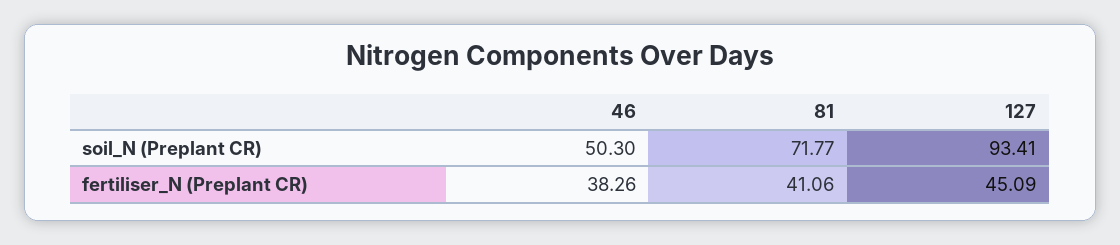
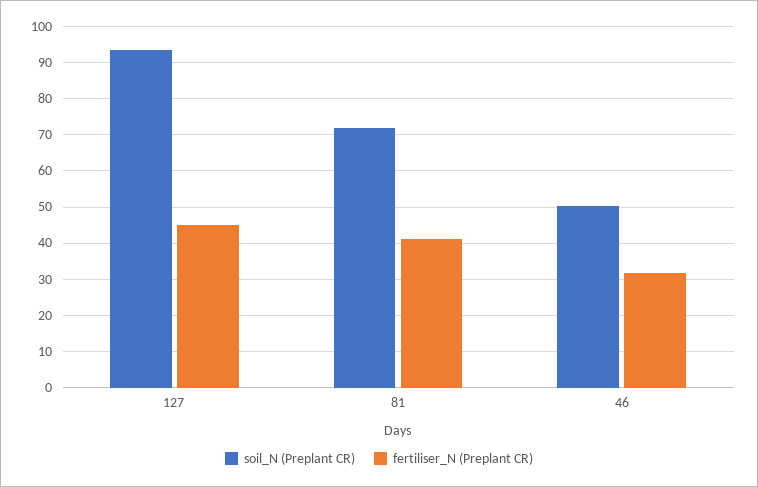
  {
    "soil_N (Preplant CR)": {
      "46": 50.3,
      "81": 71.77,
      "127": 93.41
    },
    "fertiliser_N (Preplant CR)": {
-     "46": 38.26,
+     "46": 32,
      "81": 41.06,
      "127": 45.09
    }
  }

